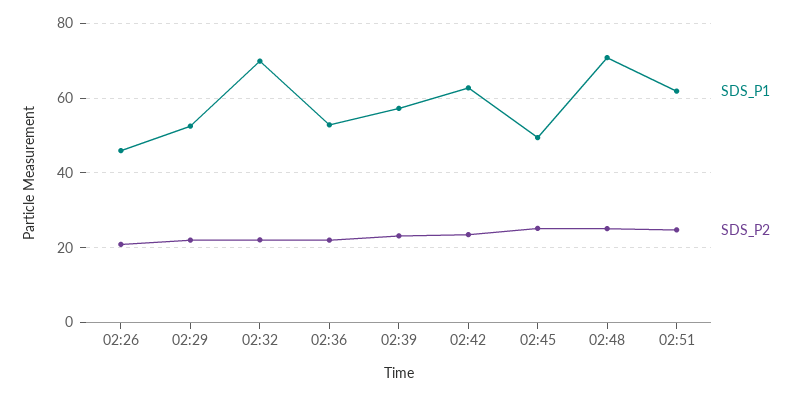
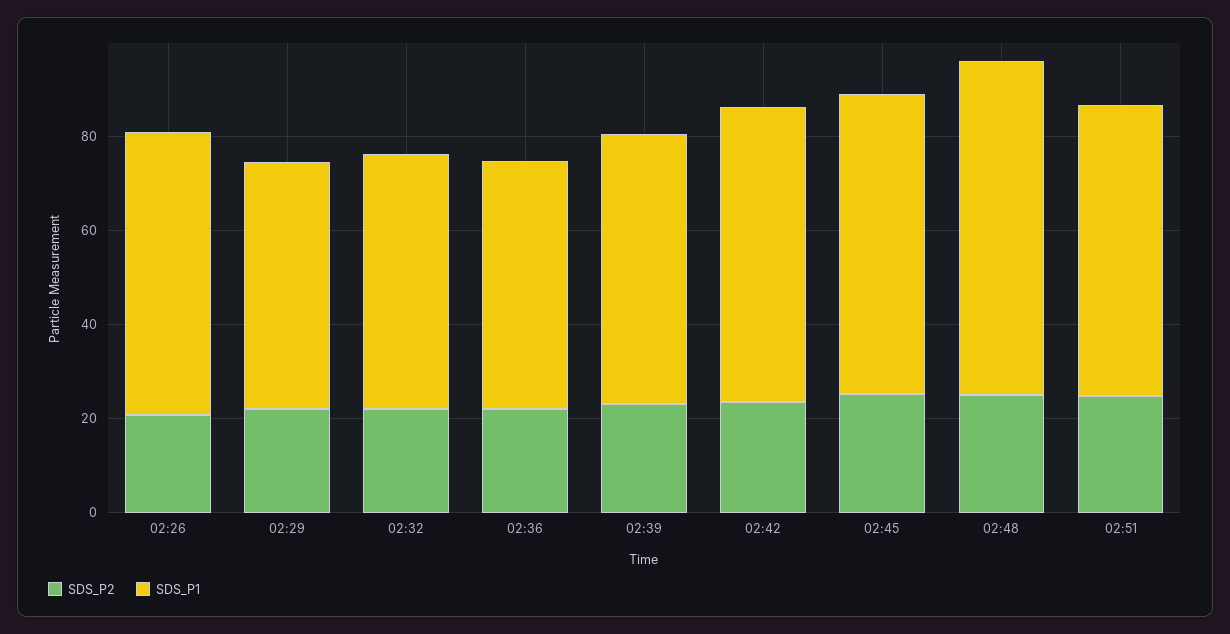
  {
    "SDS_P1": {
-     "02:26": 46,
+     "02:26": 60,
      "02:29": 52,
-     "02:32": 70,
+     "02:32": 55,
      "02:36": 52,
      "02:39": 58,
      "02:42": 62,
-     "02:45": 50,
+     "02:45": 65,
      "02:48": 70,
      "02:51": 62
    },
    "SDS_P2": {
      "02:26": 20,
      "02:29": 22,
      "02:32": 22,
      "02:36": 22,
      "02:39": 24,
      "02:42": 24,
      "02:45": 26,
      "02:48": 26,
      "02:51": 24
    }
  }

